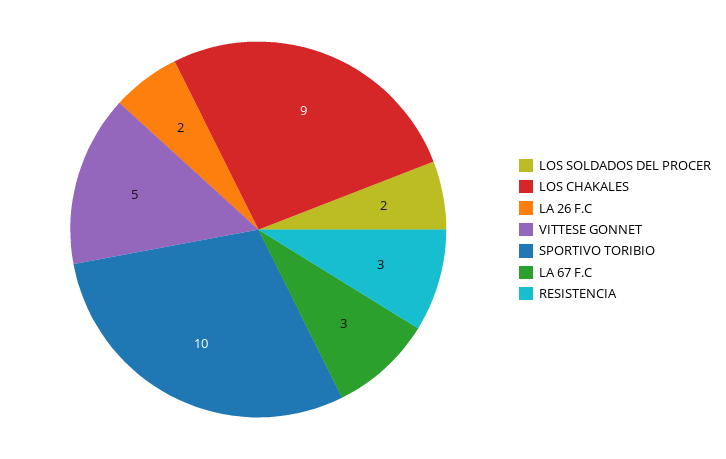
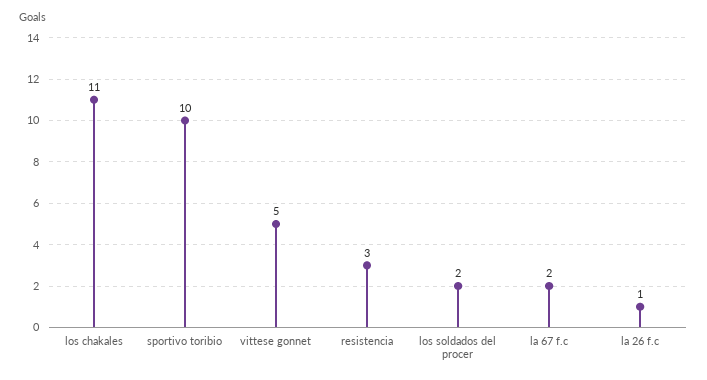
  {
    "LOS SOLDADOS DEL PROCER": 2,
-   "LOS CHAKALES": 9,
+   "LOS CHAKALES": 11,
-   "LA 26 F.C": 2,
+   "LA 26 F.C": 1,
    "VITTESE GONNET": 5,
    "SPORTIVO TORIBIO": 10,
-   "LA 67 F.C": 3,
+   "LA 67 F.C": 2,
    "RESISTENCIA": 3
  }

